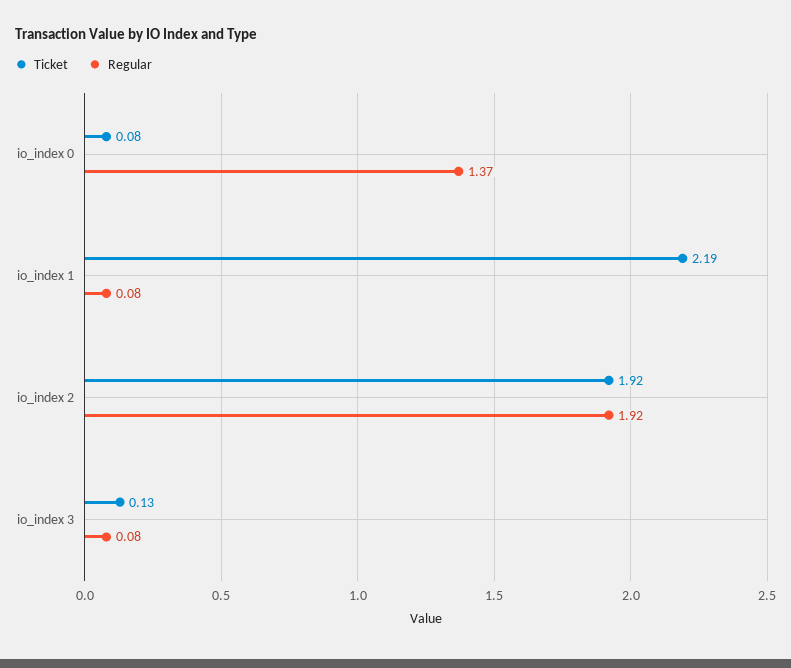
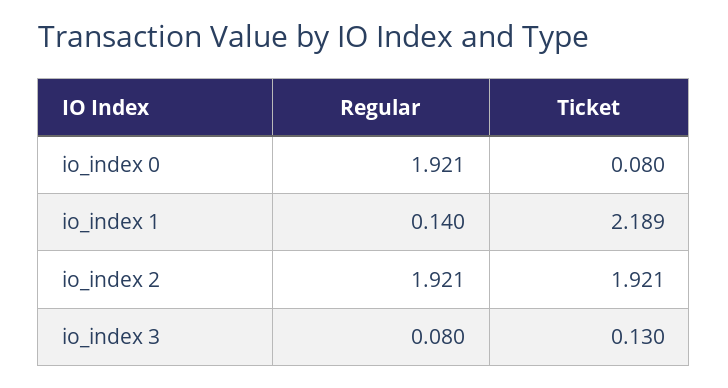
  {
    "Ticket": {
      "io_index 0": 0.08,
      "io_index 1": 2.189,
      "io_index 2": 1.921,
      "io_index 3": 0.13
    },
    "Regular": {
-     "io_index 0": 1.37,
+     "io_index 0": 1.921,
-     "io_index 1": 0.08,
+     "io_index 1": 0.14,
      "io_index 2": 1.921,
      "io_index 3": 0.08
    }
  }

